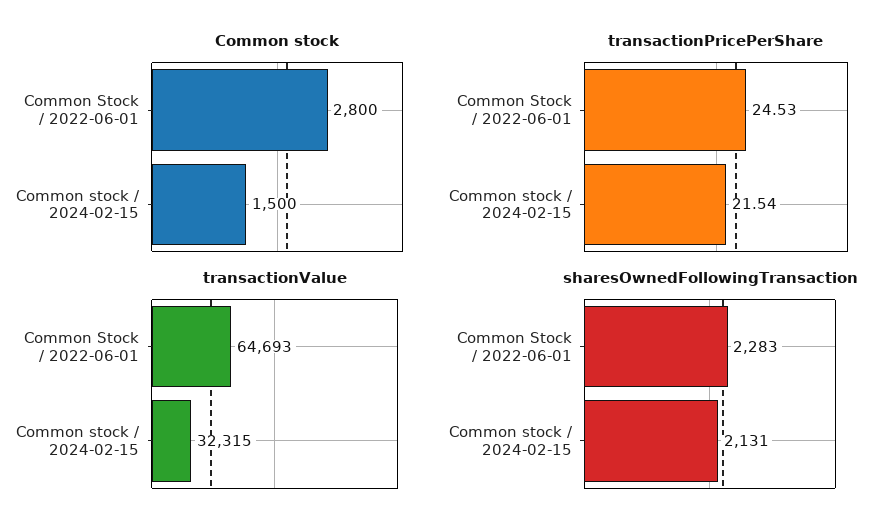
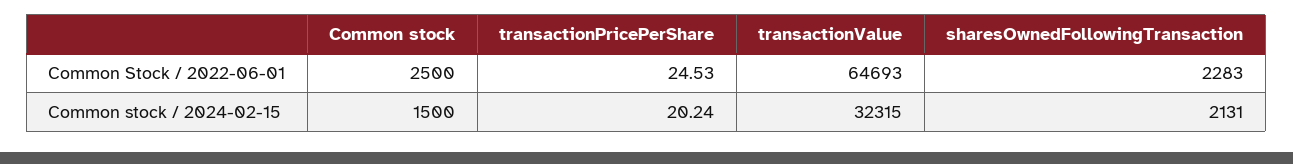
  {
    "Common stock": {
-     "Common Stock / 2022-06-01": 2800,
+     "Common Stock / 2022-06-01": 2500,
      "Common stock / 2024-02-15": 1500
    },
    "transactionPricePerShare": {
      "Common Stock / 2022-06-01": 24.53,
-     "Common stock / 2024-02-15": 21.54
+     "Common stock / 2024-02-15": 20.24
    },
    "transactionValue": {
      "Common Stock / 2022-06-01": 64693,
      "Common stock / 2024-02-15": 32315
    },
    "sharesOwnedFollowingTransaction": {
      "Common Stock / 2022-06-01": 2283,
      "Common stock / 2024-02-15": 2131
    }
  }

